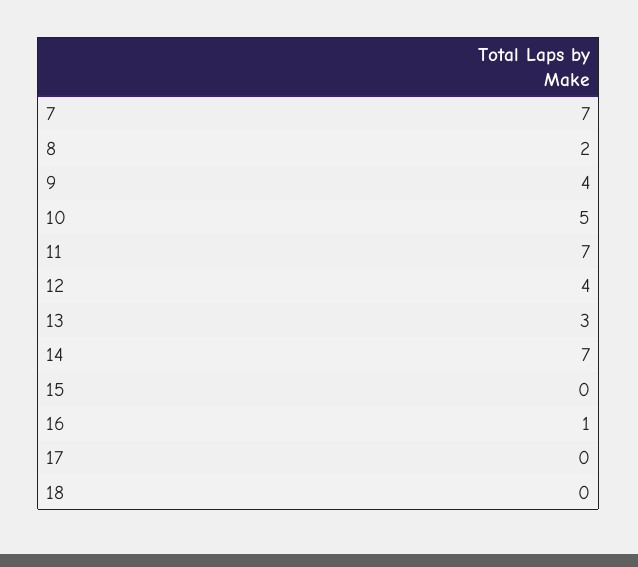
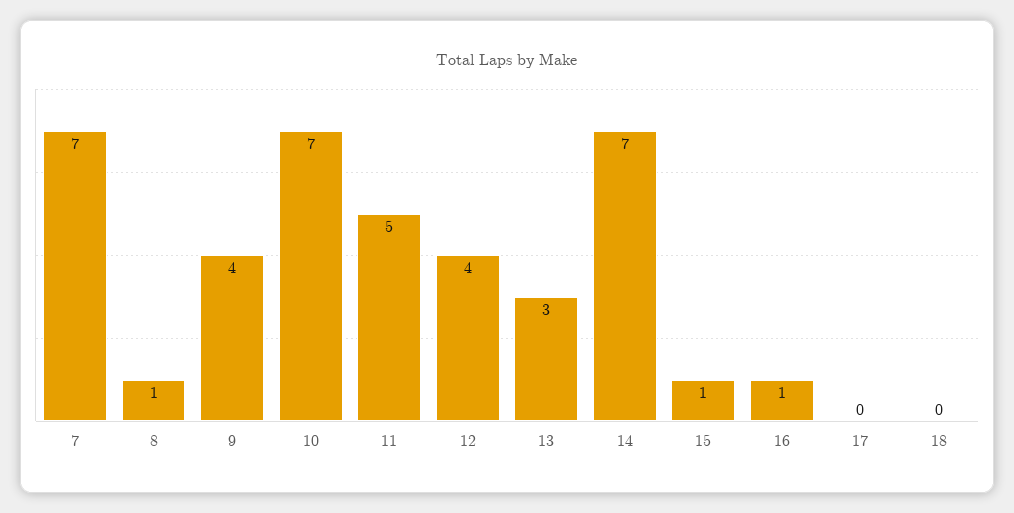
  {
    "7": 7,
-   "8": 2,
+   "8": 1,
    "9": 4,
-   "10": 5,
+   "10": 7,
-   "11": 7,
+   "11": 5,
    "12": 4,
    "13": 3,
    "14": 7,
-   "15": 0,
+   "15": 1,
    "16": 1,
    "17": 0,
    "18": 0
  }

